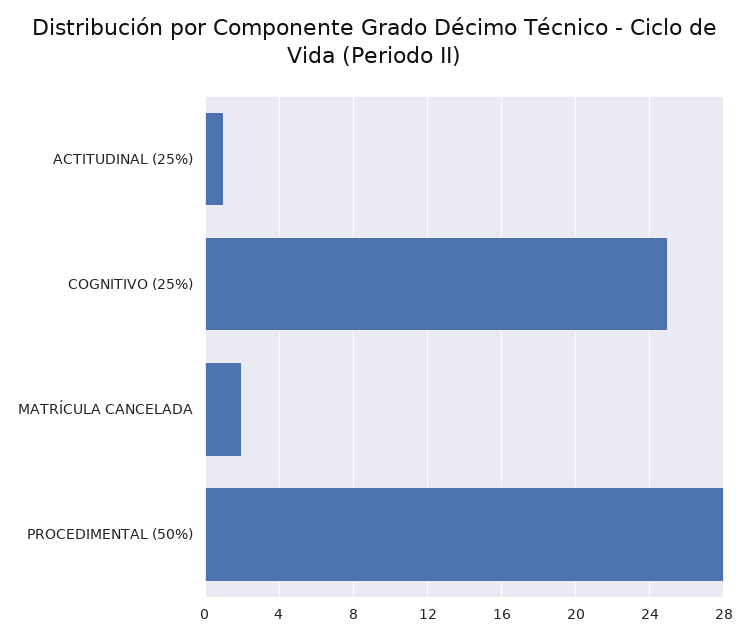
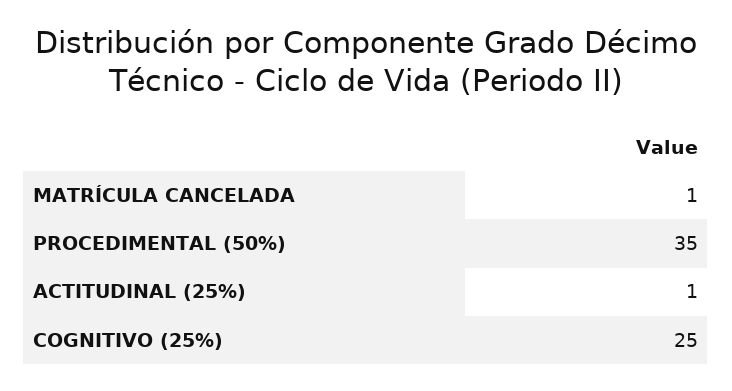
  {
    "ACTITUDINAL (25%)": 1,
    "COGNITIVO (25%)": 25,
-   "MATRÍCULA CANCELADA": 2,
+   "MATRÍCULA CANCELADA": 1,
-   "PROCEDIMENTAL (50%)": 28
+   "PROCEDIMENTAL (50%)": 35
  }

